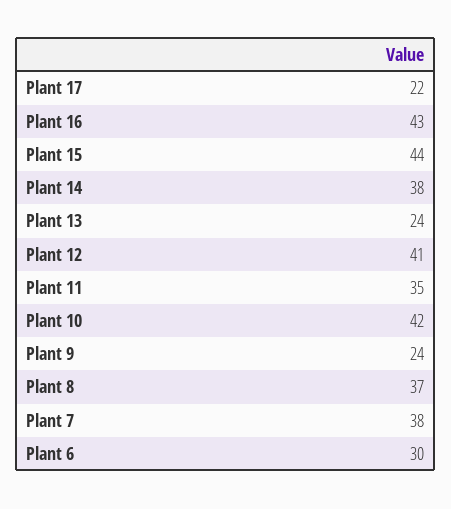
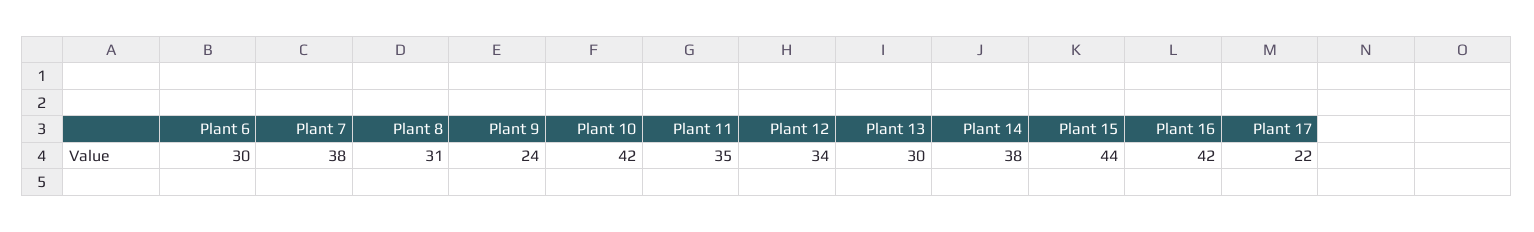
  {
    "Plant 17": 22,
-   "Plant 16": 43,
+   "Plant 16": 42,
    "Plant 15": 44,
    "Plant 14": 38,
-   "Plant 13": 24,
+   "Plant 13": 30,
-   "Plant 12": 41,
+   "Plant 12": 34,
    "Plant 11": 35,
    "Plant 10": 42,
    "Plant 9": 24,
-   "Plant 8": 37,
+   "Plant 8": 31,
    "Plant 7": 38,
    "Plant 6": 30
  }

